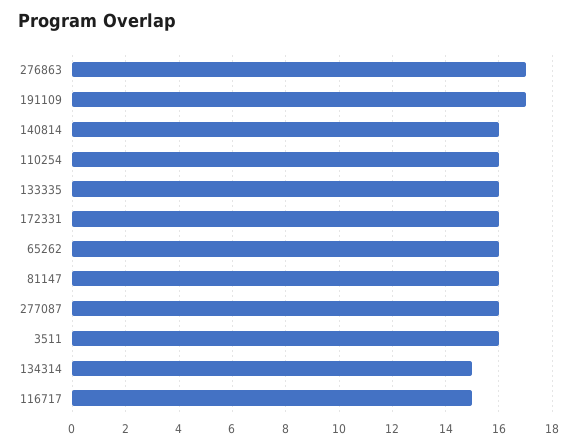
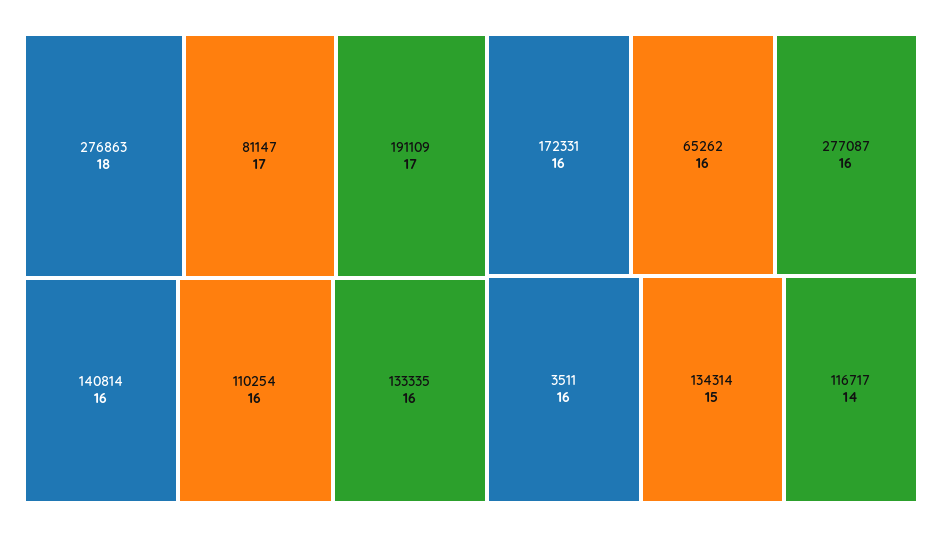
  {
-   "276863": 17,
+   "276863": 18,
    "191109": 17,
    "140814": 16,
    "110254": 16,
    "133335": 16,
    "172331": 16,
    "65262": 16,
-   "81147": 16,
+   "81147": 17,
    "277087": 16,
    "3511": 16,
    "134314": 15,
-   "116717": 15
+   "116717": 14
  }

